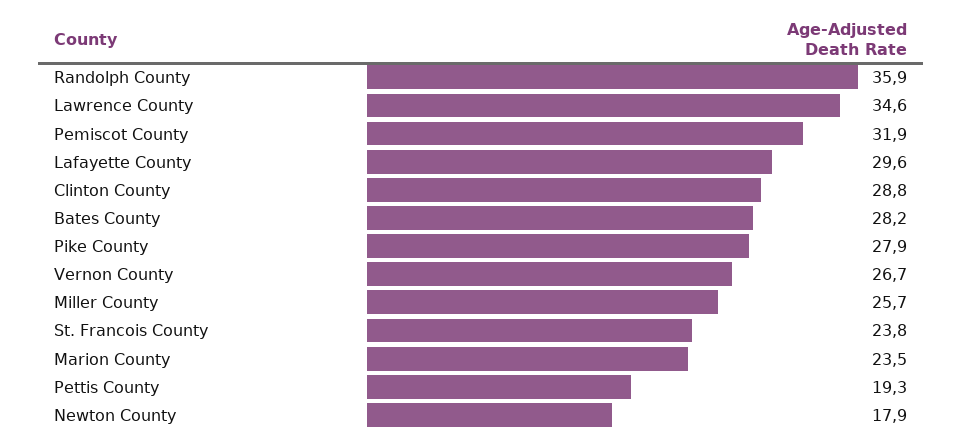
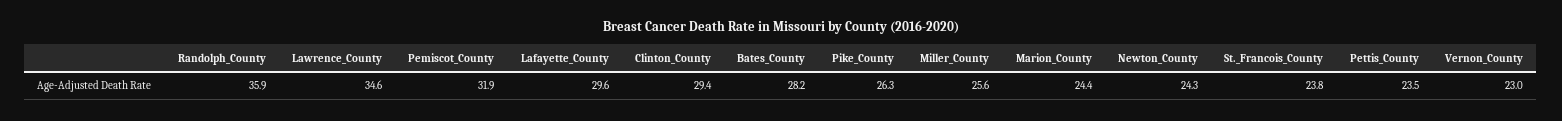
  {
    "Randolph County": 35.9,
    "Lawrence County": 34.6,
    "Pemiscot County": 31.9,
    "Lafayette County": 29.6,
-   "Clinton County": 28.8,
+   "Clinton County": 29.4,
    "Bates County": 28.2,
-   "Pike County": 27.9,
+   "Pike County": 26.3,
-   "Vernon County": 26.7,
+   "Vernon County": 23,
-   "Miller County": 25.7,
+   "Miller County": 25.6,
    "St. Francois County": 23.8,
-   "Marion County": 23.5,
+   "Marion County": 24.4,
-   "Pettis County": 19.3,
+   "Pettis County": 23.5,
-   "Newton County": 17.9
+   "Newton County": 24.3
  }

